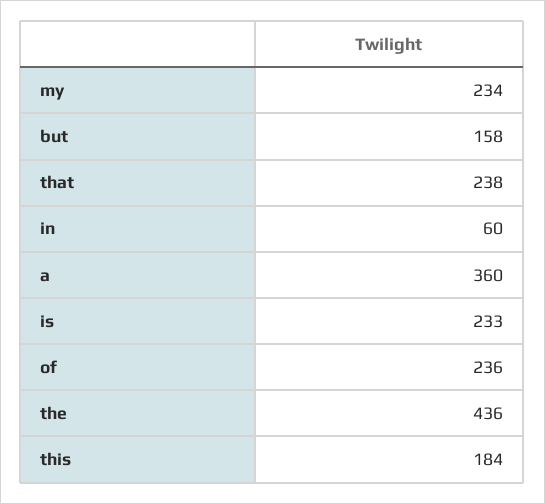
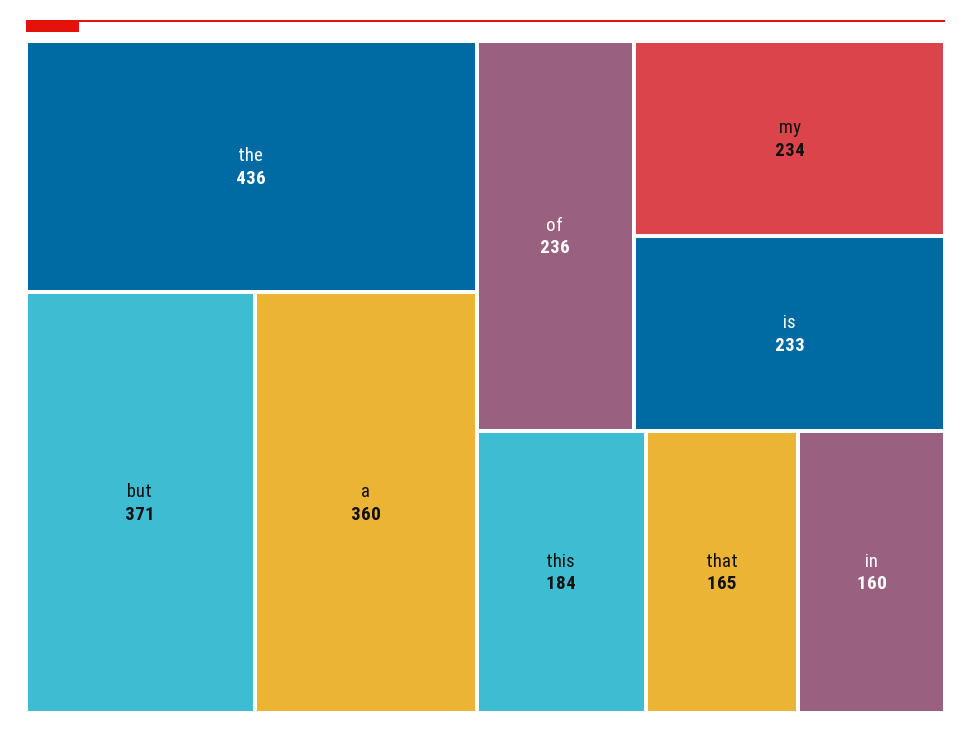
  {
    "my": 234,
-   "but": 158,
+   "but": 371,
-   "that": 238,
+   "that": 165,
-   "in": 60,
+   "in": 160,
    "a": 360,
    "is": 233,
    "of": 236,
    "the": 436,
    "this": 184
  }

